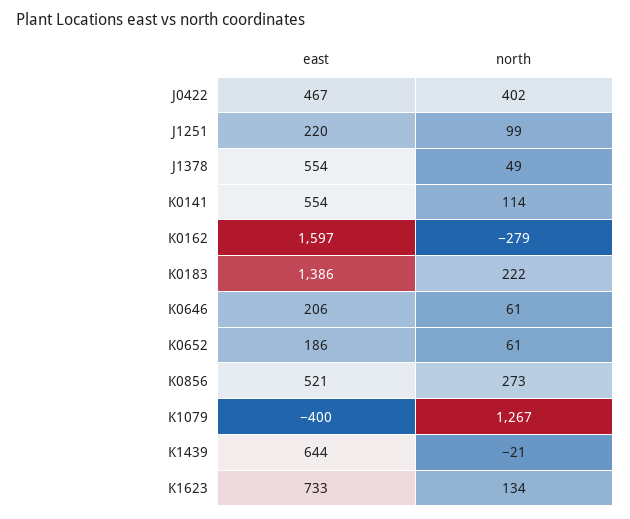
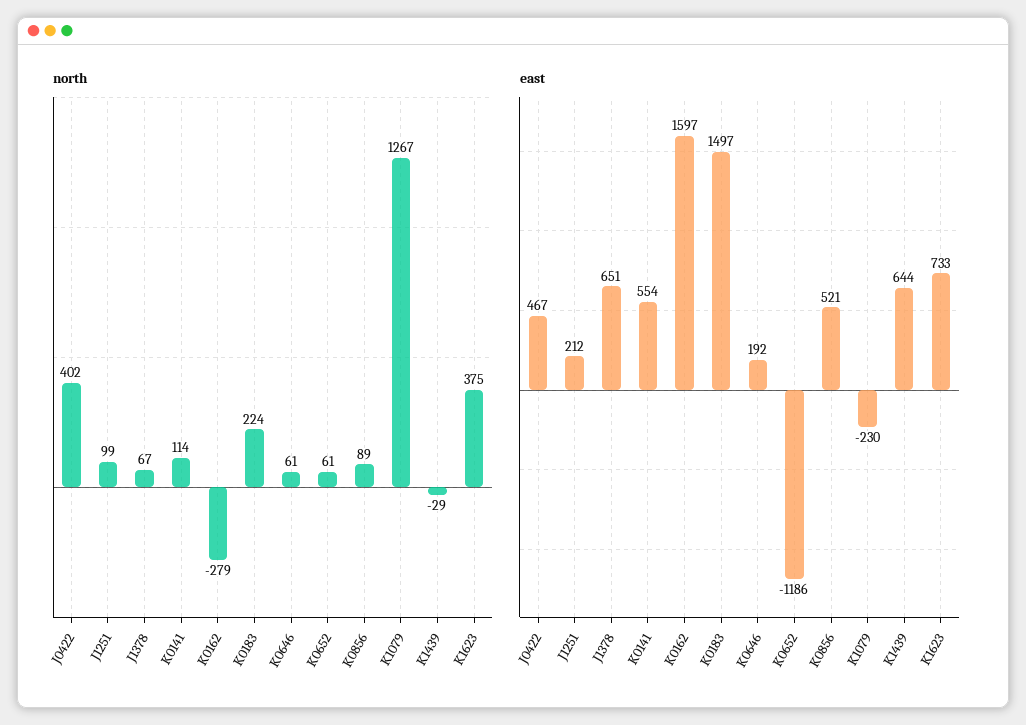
  {
    "east": {
      "J0422": 467,
-     "J1251": 220,
+     "J1251": 212,
-     "J1378": 554,
+     "J1378": 651,
      "K0141": 554,
      "K0162": 1597,
-     "K0183": 1386,
+     "K0183": 1497,
-     "K0646": 206,
+     "K0646": 192,
-     "K0652": 186,
+     "K0652": -1186,
      "K0856": 521,
-     "K1079": -400,
+     "K1079": -230,
      "K1439": 644,
      "K1623": 733
    },
    "north": {
      "J0422": 402,
      "J1251": 99,
-     "J1378": 49,
+     "J1378": 67,
      "K0141": 114,
      "K0162": -279,
-     "K0183": 222,
+     "K0183": 224,
      "K0646": 61,
      "K0652": 61,
-     "K0856": 273,
+     "K0856": 89,
      "K1079": 1267,
-     "K1439": -21,
+     "K1439": -29,
-     "K1623": 134
+     "K1623": 375
    }
  }

